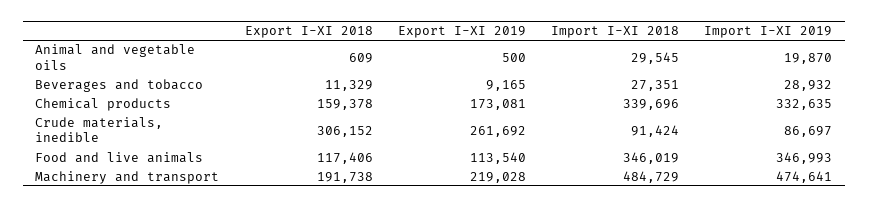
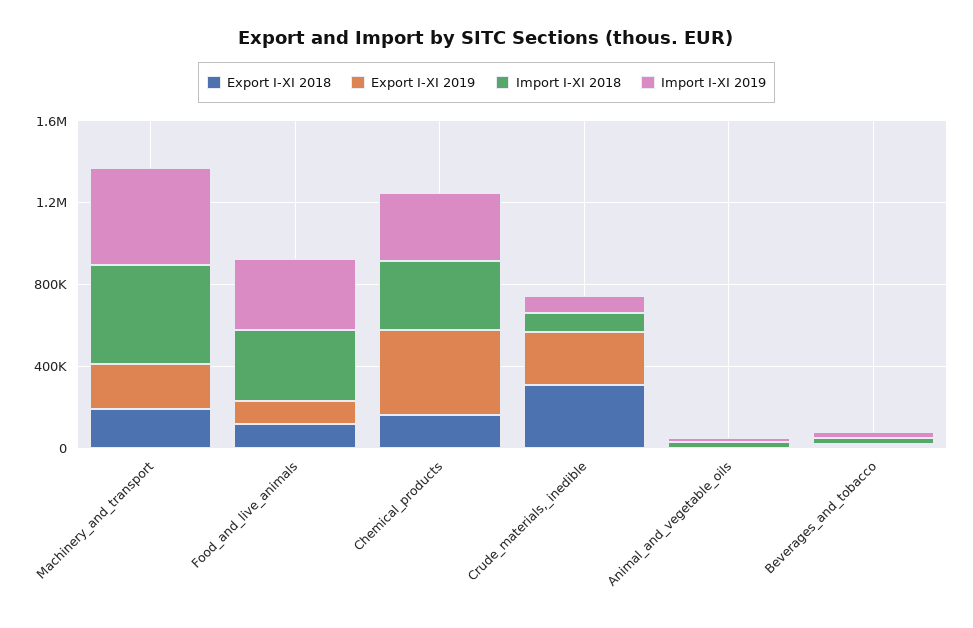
  {
    "Export I-XI 2018": {
      "Animal and vegetable oils": 609,
      "Beverages and tobacco": 11329,
      "Chemical products": 159378,
      "Crude materials, inedible": 306152,
      "Food and live animals": 117406,
      "Machinery and transport": 191738
    },
    "Export I-XI 2019": {
      "Animal and vegetable oils": 500,
      "Beverages and tobacco": 9165,
-     "Chemical products": 173081,
+     "Chemical products": 400000,
      "Crude materials, inedible": 261692,
      "Food and live animals": 113540,
      "Machinery and transport": 219028
    },
    "Import I-XI 2018": {
      "Animal and vegetable oils": 29545,
      "Beverages and tobacco": 27351,
      "Chemical products": 339696,
      "Crude materials, inedible": 91424,
      "Food and live animals": 346019,
      "Machinery and transport": 484729
    },
    "Import I-XI 2019": {
      "Animal and vegetable oils": 19870,
      "Beverages and tobacco": 28932,
      "Chemical products": 332635,
      "Crude materials, inedible": 86697,
      "Food and live animals": 346993,
      "Machinery and transport": 474641
    }
  }

